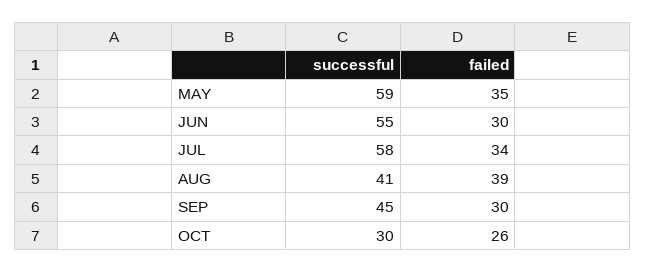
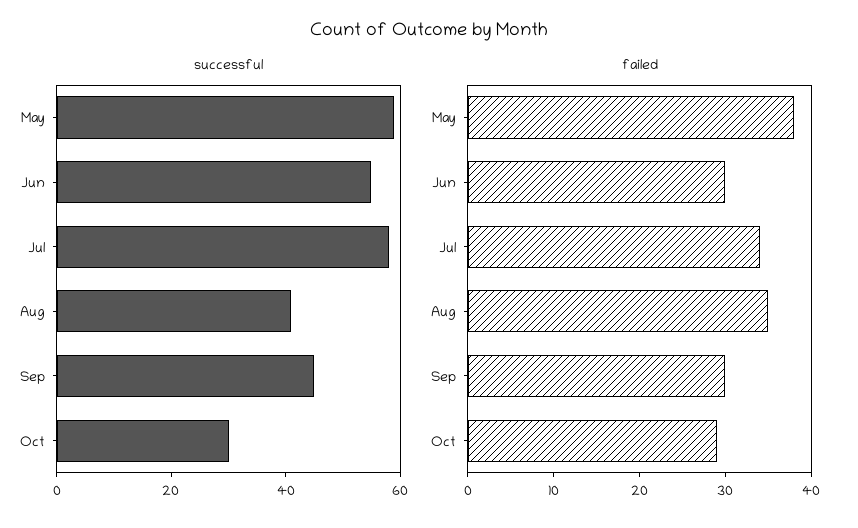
  {
    "successful": {
      "MAY": 59,
      "JUN": 55,
      "JUL": 58,
      "AUG": 41,
      "SEP": 45,
      "OCT": 30
    },
    "failed": {
-     "MAY": 35,
+     "MAY": 38,
      "JUN": 30,
      "JUL": 34,
-     "AUG": 39,
+     "AUG": 35,
      "SEP": 30,
-     "OCT": 26
+     "OCT": 29
    }
  }

